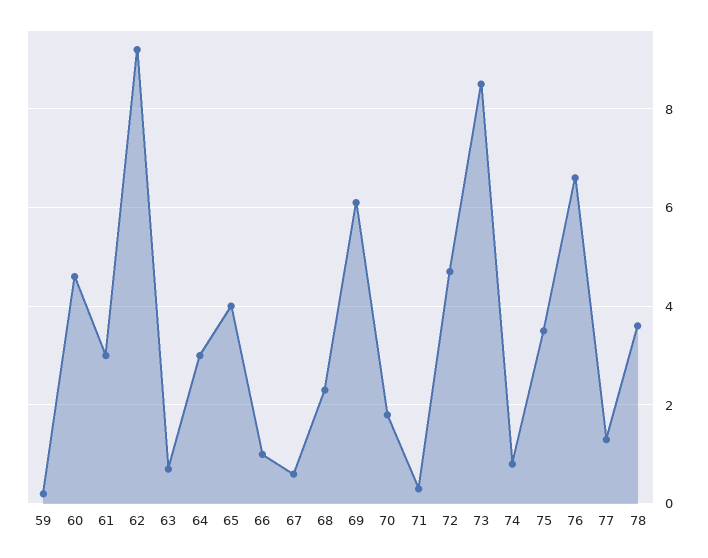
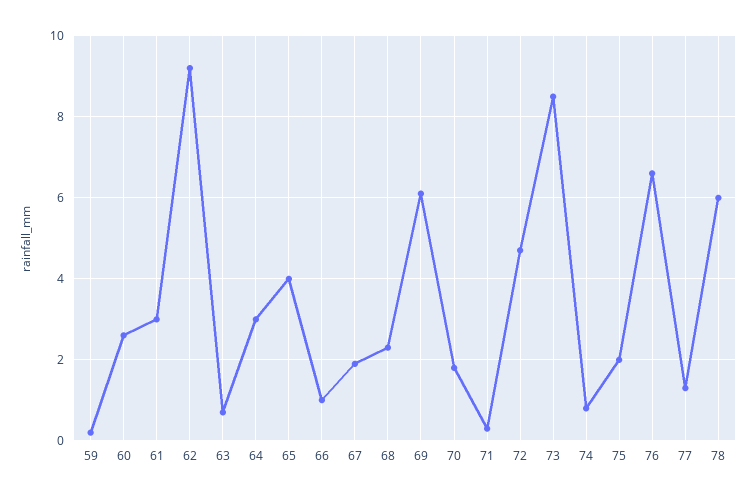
  {
    "59": 0,
-   "60": 4.5,
+   "60": 2.5,
    "61": 3,
    "62": 9,
    "63": 0.5,
    "64": 3,
    "65": 4,
    "66": 1,
-   "67": 0.5,
+   "67": 2,
    "68": 2.5,
    "69": 6,
    "70": 2,
    "71": 0.5,
    "72": 4.5,
    "73": 8.5,
    "74": 1,
-   "75": 3.5,
+   "75": 2,
    "76": 6.5,
    "77": 1.5,
-   "78": 3.5
+   "78": 6
  }

